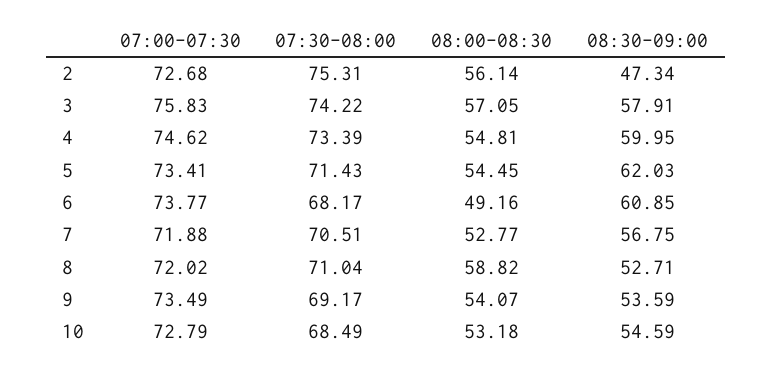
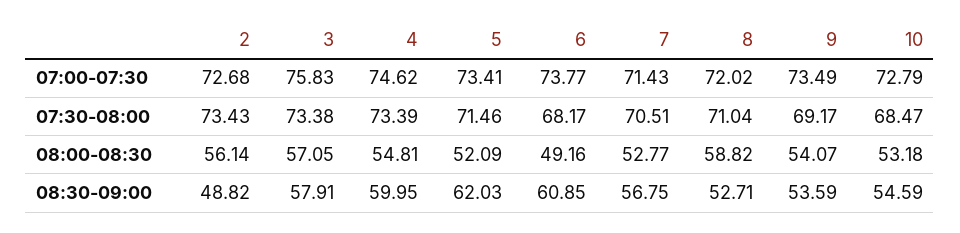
  {
    "07:00-07:30": {
      "2": 72.68,
      "3": 75.83,
      "4": 74.62,
      "5": 73.41,
      "6": 73.77,
-     "7": 71.88,
+     "7": 71.43,
      "8": 72.02,
      "9": 73.49,
      "10": 72.79
    },
    "07:30-08:00": {
-     "2": 75.31,
+     "2": 73.43,
-     "3": 74.22,
+     "3": 73.38,
      "4": 73.39,
-     "5": 71.43,
+     "5": 71.46,
      "6": 68.17,
      "7": 70.51,
      "8": 71.04,
      "9": 69.17,
-     "10": 68.49
+     "10": 68.47
    },
    "08:00-08:30": {
      "2": 56.14,
      "3": 57.05,
      "4": 54.81,
-     "5": 54.45,
+     "5": 52.09,
      "6": 49.16,
      "7": 52.77,
      "8": 58.82,
      "9": 54.07,
      "10": 53.18
    },
    "08:30-09:00": {
-     "2": 47.34,
+     "2": 48.82,
      "3": 57.91,
      "4": 59.95,
      "5": 62.03,
      "6": 60.85,
      "7": 56.75,
      "8": 52.71,
      "9": 53.59,
      "10": 54.59
    }
  }

